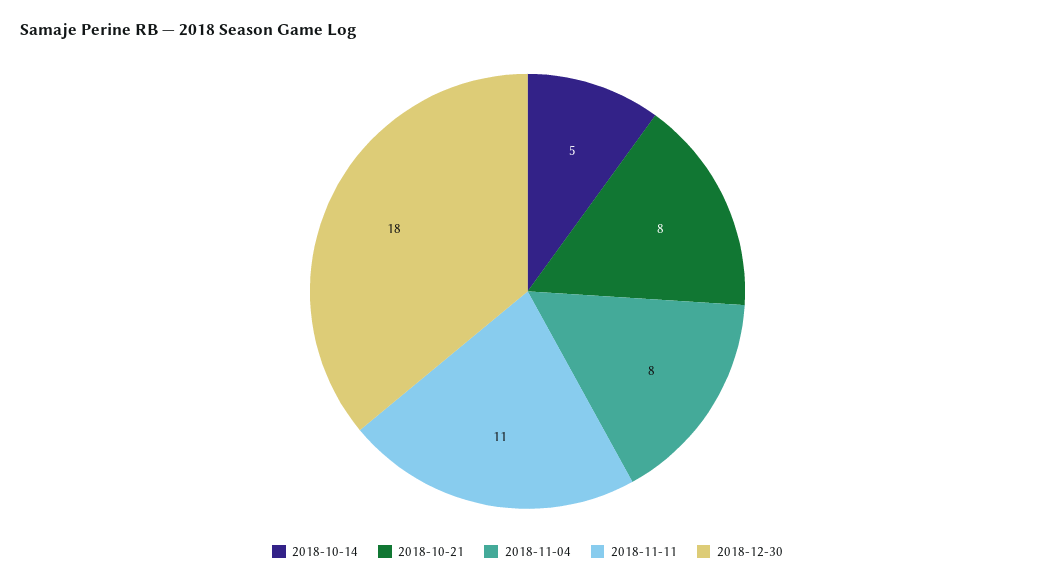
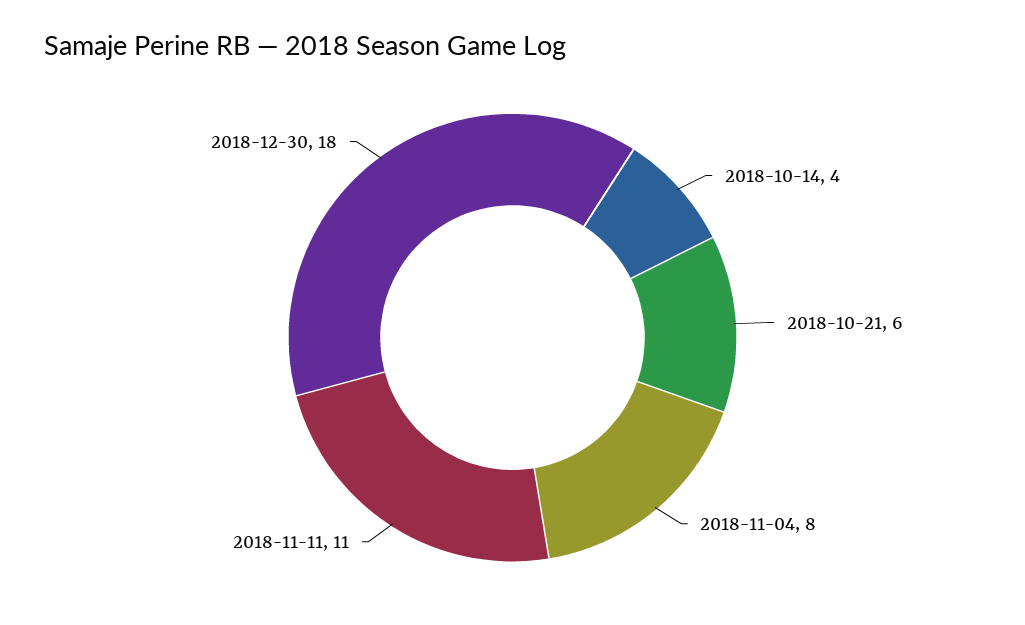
  {
-   "2018-10-14": 5,
+   "2018-10-14": 4,
-   "2018-10-21": 8,
+   "2018-10-21": 6,
    "2018-11-04": 8,
    "2018-11-11": 11,
    "2018-12-30": 18
  }

